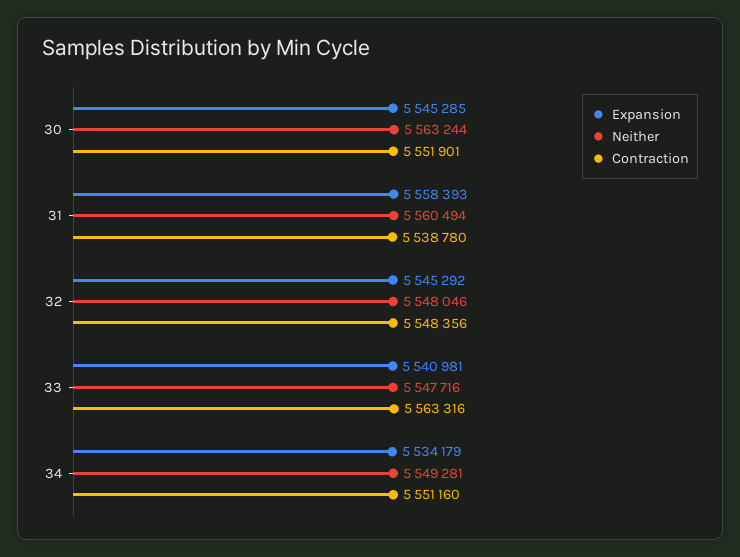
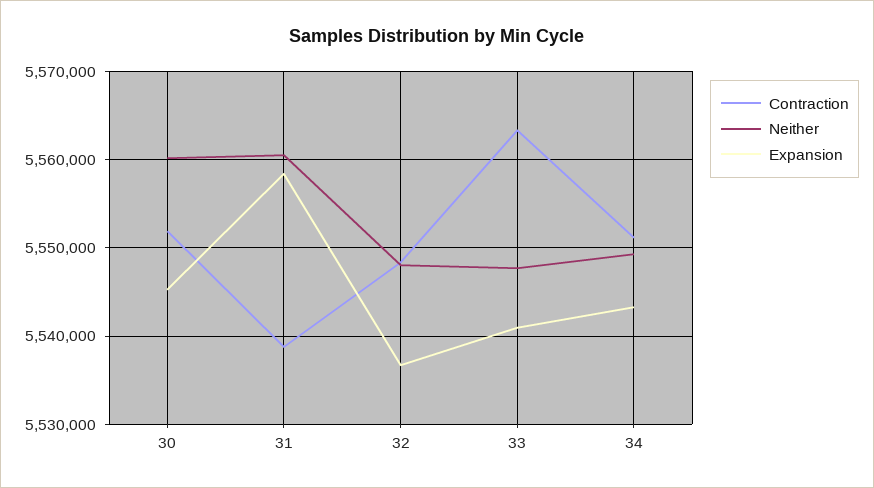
  {
    "Expansion": {
      "30": 5545285,
      "31": 5558393,
-     "32": 5545292,
+     "32": 5537000,
      "33": 5540981,
-     "34": 5534179
+     "34": 5543000
    },
    "Neither": {
-     "30": 5563244,
+     "30": 5560000,
      "31": 5560494,
      "32": 5548046,
      "33": 5547716,
      "34": 5549281
    },
    "Contraction": {
      "30": 5551901,
      "31": 5538780,
      "32": 5548356,
      "33": 5563316,
      "34": 5551160
    }
  }

